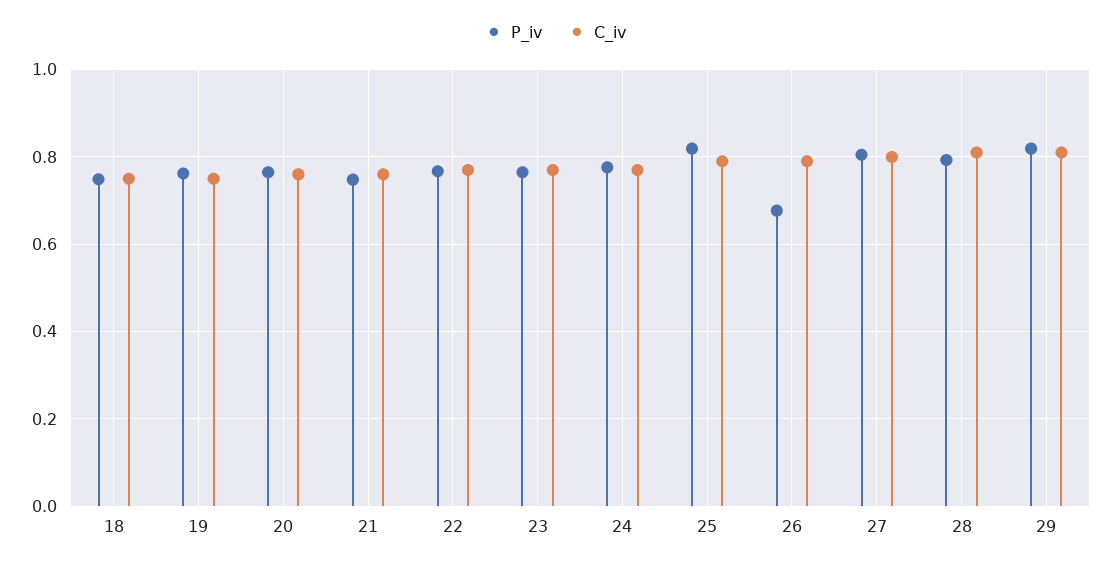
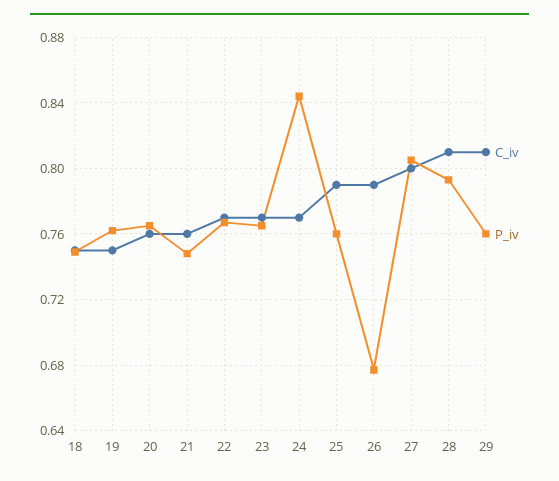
  {
    "P_iv": {
      "18": 0.75,
      "19": 0.76,
      "20": 0.765,
      "21": 0.75,
      "22": 0.765,
      "23": 0.765,
-     "24": 0.78,
+     "24": 0.845,
-     "25": 0.82,
+     "25": 0.76,
      "26": 0.675,
      "27": 0.805,
      "28": 0.795,
-     "29": 0.82
+     "29": 0.76
    },
    "C_iv": {
      "18": 0.75,
      "19": 0.75,
      "20": 0.76,
      "21": 0.76,
      "22": 0.77,
      "23": 0.77,
      "24": 0.77,
      "25": 0.79,
      "26": 0.79,
      "27": 0.8,
      "28": 0.81,
      "29": 0.81
    }
  }

